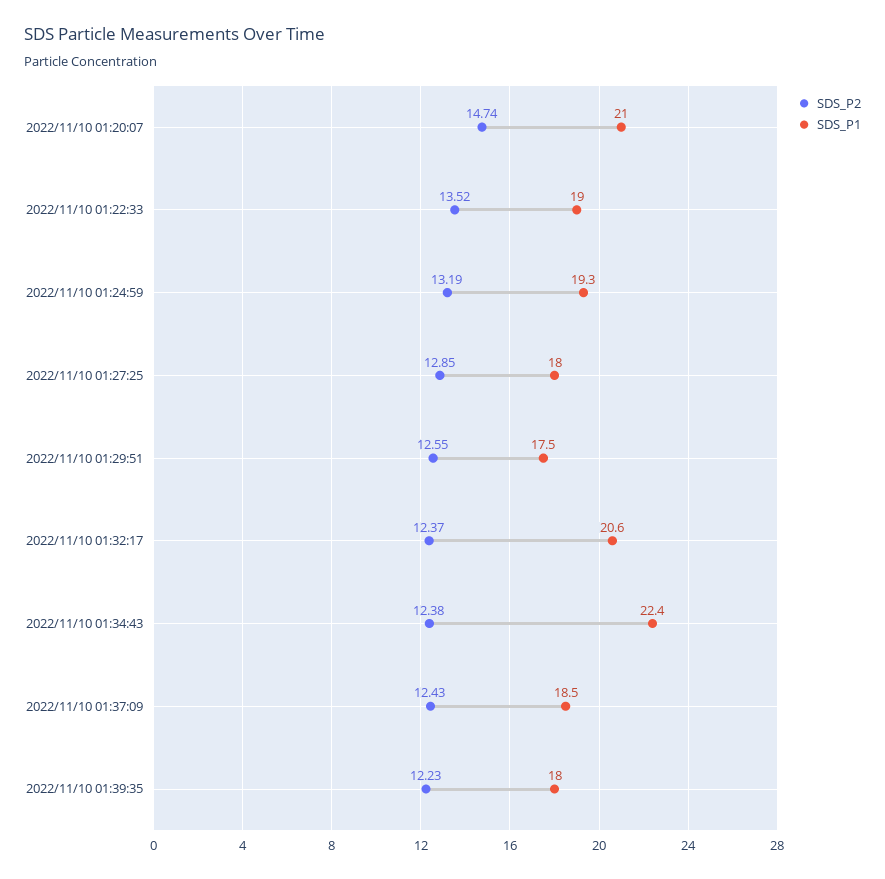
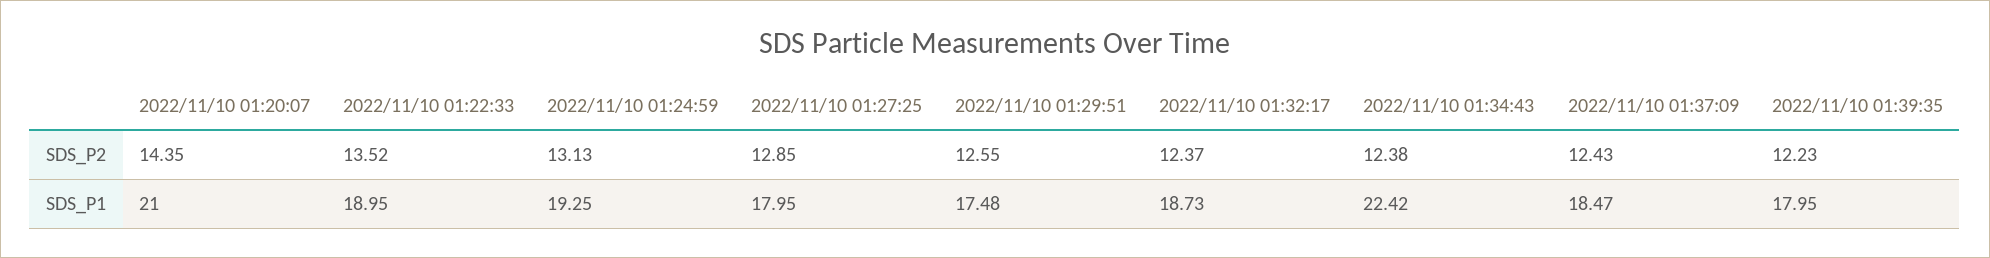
  {
    "SDS_P2": {
-     "2022/11/10 01:20:07": 14.74,
+     "2022/11/10 01:20:07": 14.35,
      "2022/11/10 01:22:33": 13.52,
-     "2022/11/10 01:24:59": 13.19,
+     "2022/11/10 01:24:59": 13.13,
      "2022/11/10 01:27:25": 12.85,
      "2022/11/10 01:29:51": 12.55,
      "2022/11/10 01:32:17": 12.37,
      "2022/11/10 01:34:43": 12.38,
      "2022/11/10 01:37:09": 12.43,
      "2022/11/10 01:39:35": 12.23
    },
    "SDS_P1": {
      "2022/11/10 01:20:07": 21,
      "2022/11/10 01:22:33": 18.95,
      "2022/11/10 01:24:59": 19.25,
      "2022/11/10 01:27:25": 17.95,
      "2022/11/10 01:29:51": 17.48,
-     "2022/11/10 01:32:17": 20.6,
+     "2022/11/10 01:32:17": 18.73,
      "2022/11/10 01:34:43": 22.42,
      "2022/11/10 01:37:09": 18.47,
      "2022/11/10 01:39:35": 17.95
    }
  }

